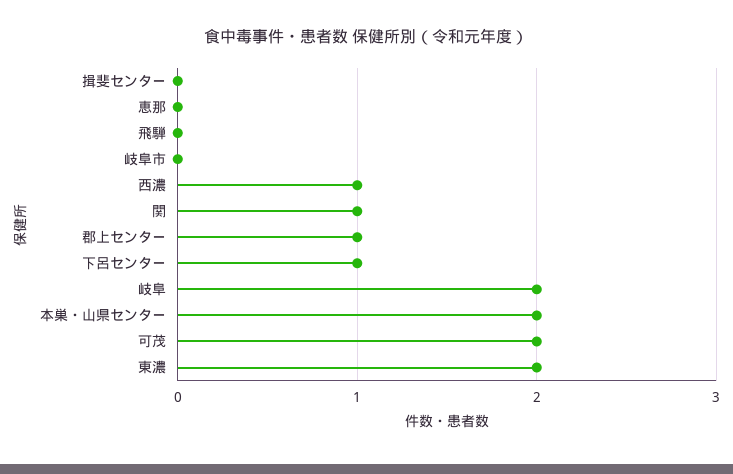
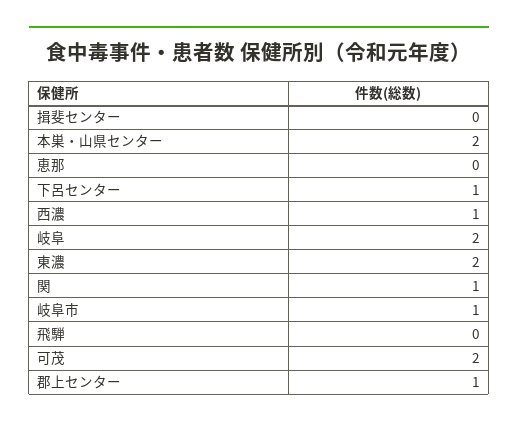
  {
    "揖斐センター": 0,
    "恵那": 0,
    "飛騨": 0,
-   "岐阜市": 0,
+   "岐阜市": 1,
    "西濃": 1,
    "関": 1,
    "郡上センター": 1,
    "下呂センター": 1,
    "岐阜": 2,
    "本巣・山県センター": 2,
    "可茂": 2,
    "東濃": 2
  }

